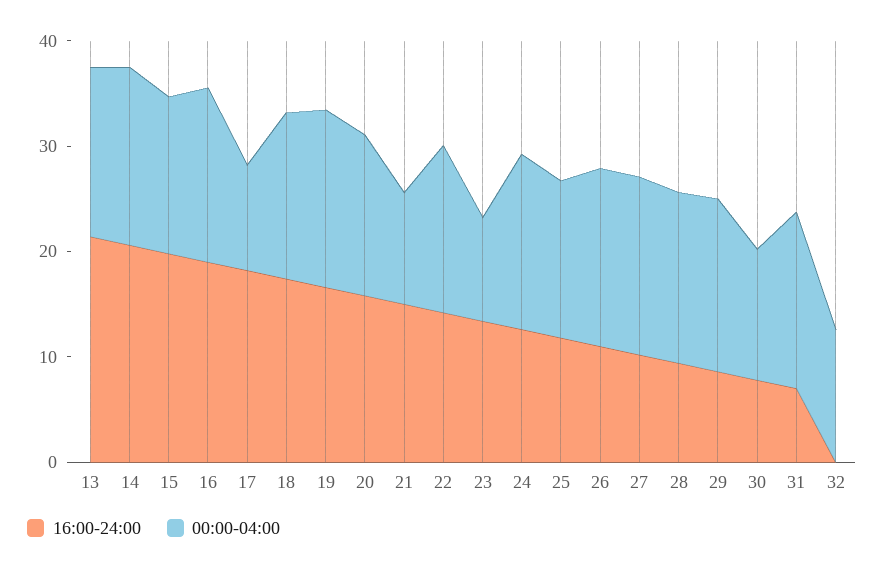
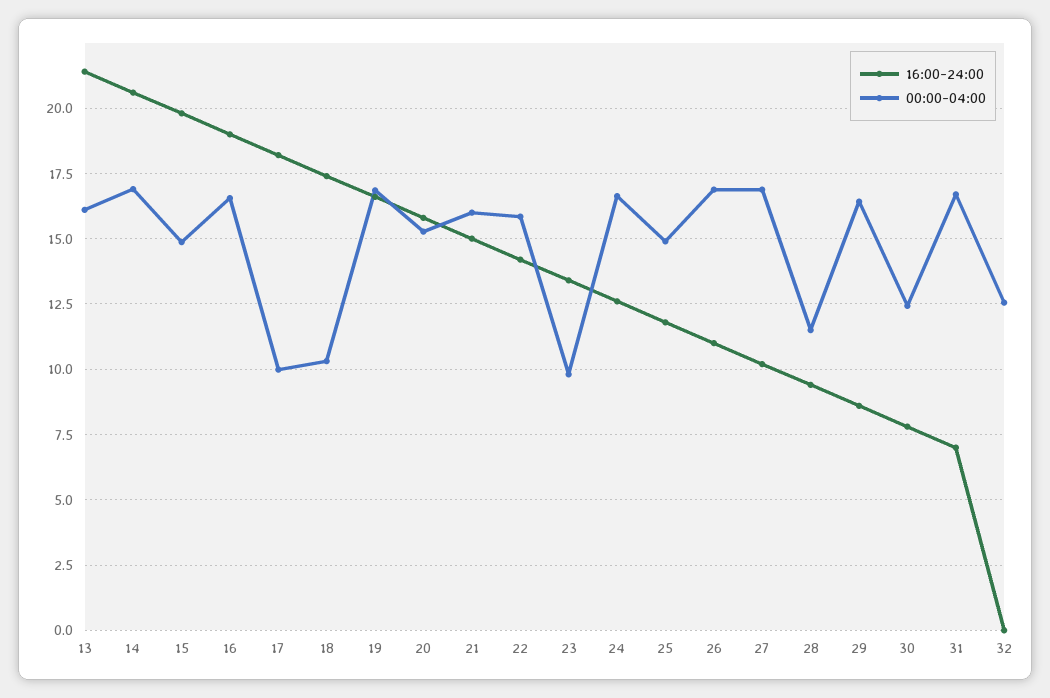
  {
    "16:00-24:00": {
      "13": 21.5,
      "14": 20.5,
      "15": 19.75,
      "16": 19,
      "17": 18.25,
      "18": 17.5,
      "19": 16.5,
      "20": 15.75,
      "21": 15,
      "22": 14.25,
      "23": 13.5,
      "24": 12.5,
      "25": 11.75,
      "26": 11,
      "27": 10.25,
      "28": 9.5,
      "29": 8.5,
      "30": 7.75,
      "31": 7,
      "32": 0
    },
    "00:00-04:00": {
      "13": 16,
      "14": 17,
      "15": 14.75,
      "16": 16.5,
      "17": 10,
-     "18": 16,
+     "18": 10.25,
      "19": 16.75,
      "20": 15.25,
-     "21": 10,
+     "21": 16,
      "22": 15.75,
      "23": 9.75,
      "24": 16.75,
      "25": 15,
      "26": 17,
      "27": 17,
-     "28": 16,
+     "28": 11.5,
      "29": 16.5,
      "30": 12.5,
      "31": 16.75,
      "32": 12.5
    }
  }

